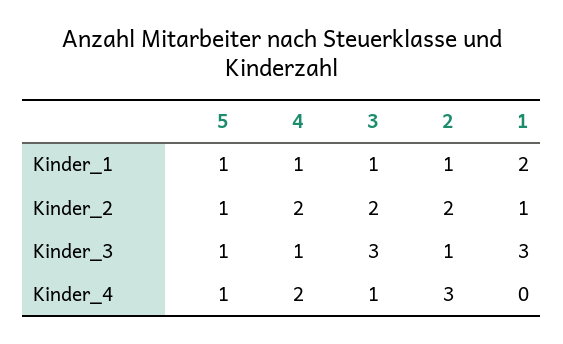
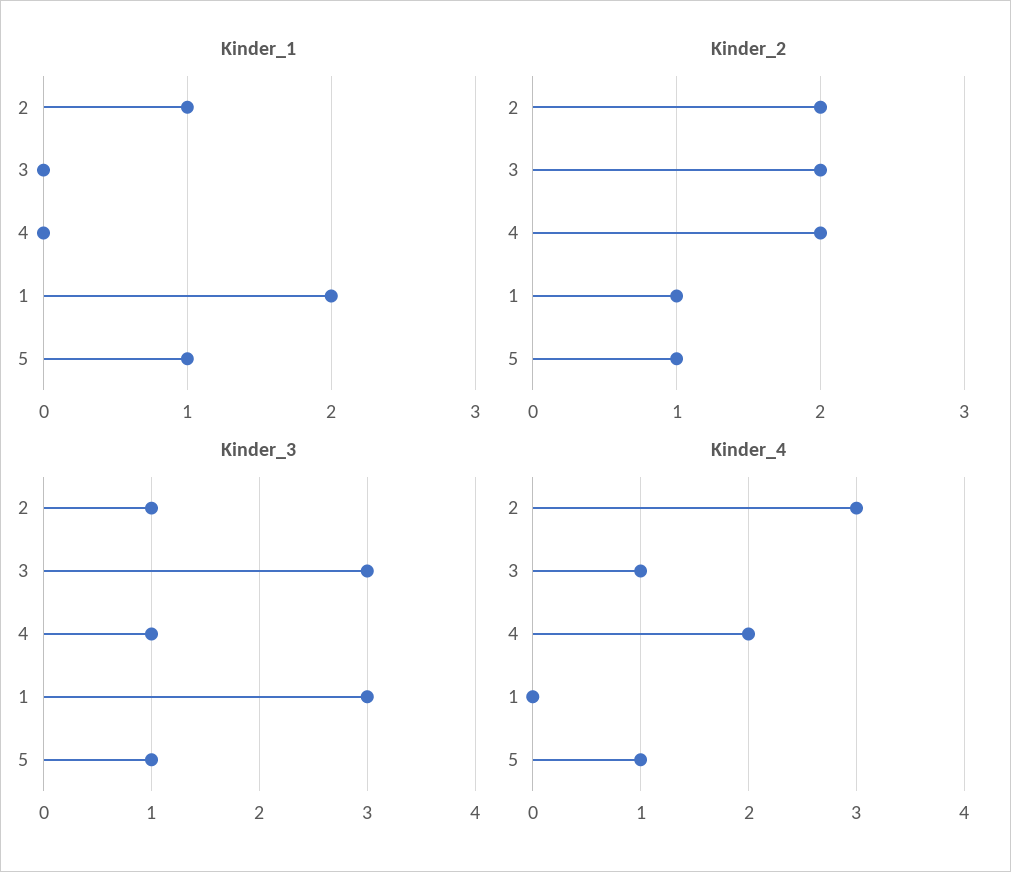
  {
    "Kinder_1": {
      "5": 1,
-     "4": 1,
+     "4": 0,
-     "3": 1,
+     "3": 0,
      "2": 1,
      "1": 2
    },
    "Kinder_2": {
      "5": 1,
      "4": 2,
      "3": 2,
      "2": 2,
      "1": 1
    },
    "Kinder_3": {
      "5": 1,
      "4": 1,
      "3": 3,
      "2": 1,
      "1": 3
    },
    "Kinder_4": {
      "5": 1,
      "4": 2,
      "3": 1,
      "2": 3,
      "1": 0
    }
  }

